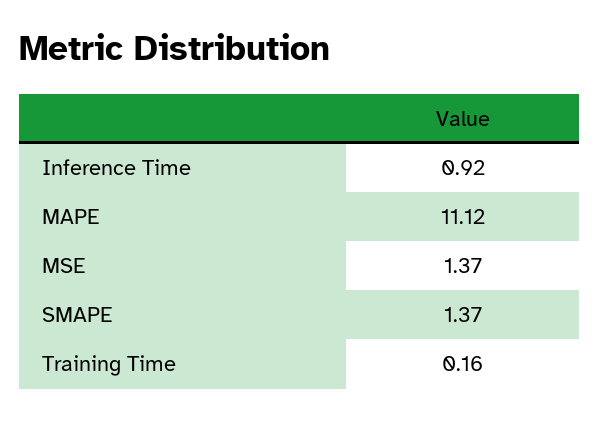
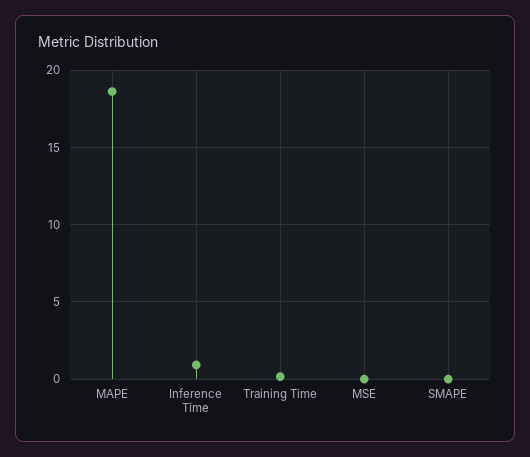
  {
    "Inference Time": 0.92,
-   "MAPE": 11.12,
+   "MAPE": 18.5,
-   "MSE": 1.37,
+   "MSE": 0,
-   "SMAPE": 1.37,
+   "SMAPE": 0,
    "Training Time": 0.16
  }

